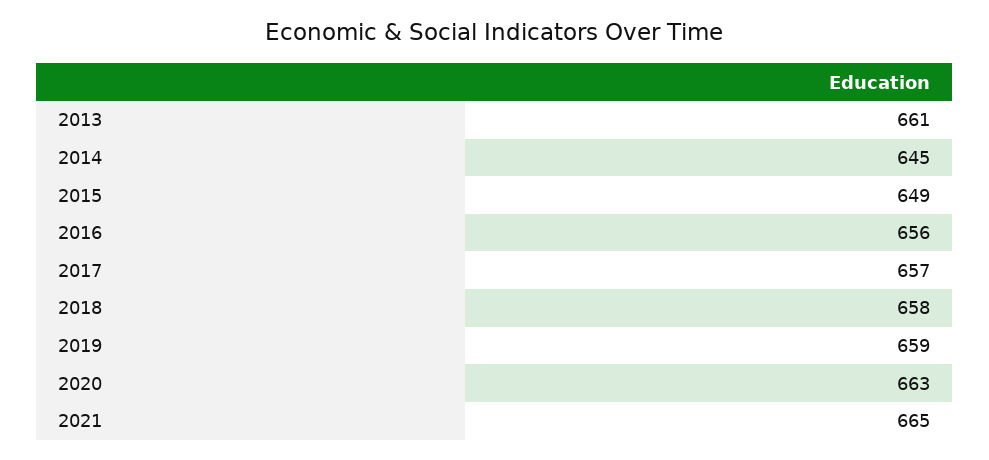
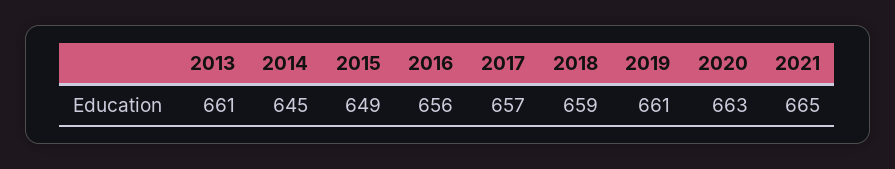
  {
    "2013": 661,
    "2014": 645,
    "2015": 649,
    "2016": 656,
    "2017": 657,
-   "2018": 658,
+   "2018": 659,
-   "2019": 659,
+   "2019": 661,
    "2020": 663,
    "2021": 665
  }

